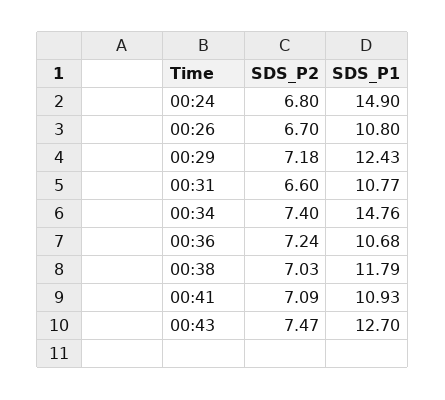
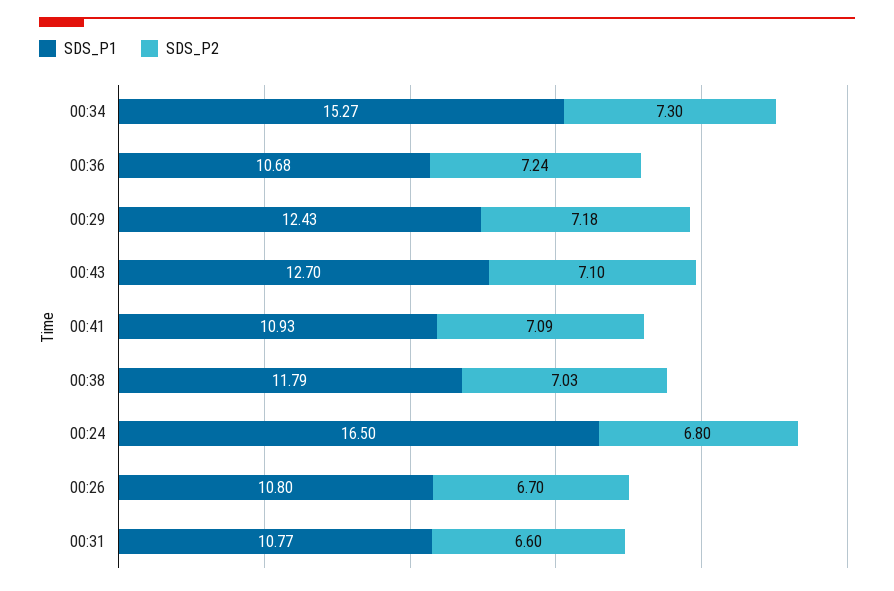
  {
    "SDS_P2": {
      "00:24": 6.8,
      "00:26": 6.7,
      "00:29": 7.18,
      "00:31": 6.6,
-     "00:34": 7.4,
+     "00:34": 7.3,
      "00:36": 7.24,
      "00:38": 7.03,
      "00:41": 7.09,
-     "00:43": 7.47
+     "00:43": 7.1
    },
    "SDS_P1": {
-     "00:24": 14.9,
+     "00:24": 16.5,
      "00:26": 10.8,
      "00:29": 12.43,
      "00:31": 10.77,
-     "00:34": 14.76,
+     "00:34": 15.27,
      "00:36": 10.68,
      "00:38": 11.79,
      "00:41": 10.93,
      "00:43": 12.7
    }
  }

